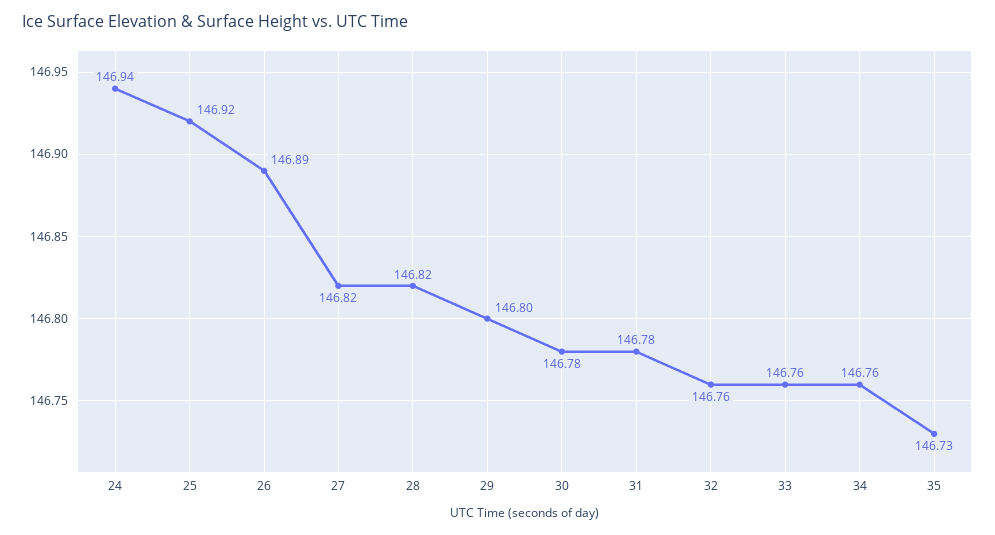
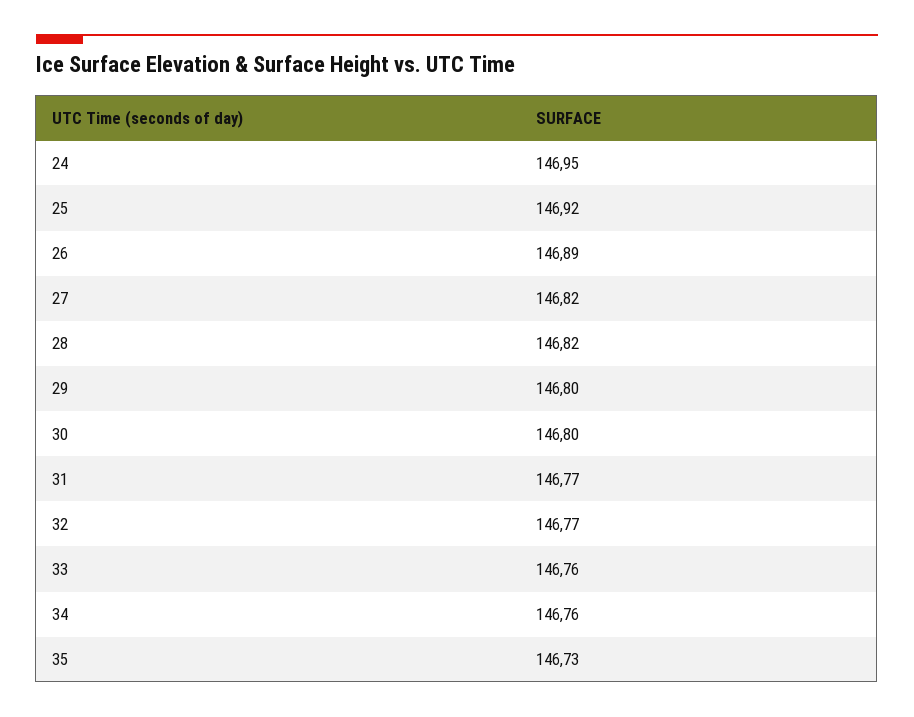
  {
-   "24": 146.94,
+   "24": 146.95,
    "25": 146.92,
    "26": 146.89,
    "27": 146.82,
    "28": 146.82,
    "29": 146.8,
-   "30": 146.78,
+   "30": 146.8,
-   "31": 146.78,
+   "31": 146.77,
-   "32": 146.76,
+   "32": 146.77,
    "33": 146.76,
    "34": 146.76,
    "35": 146.73
  }

